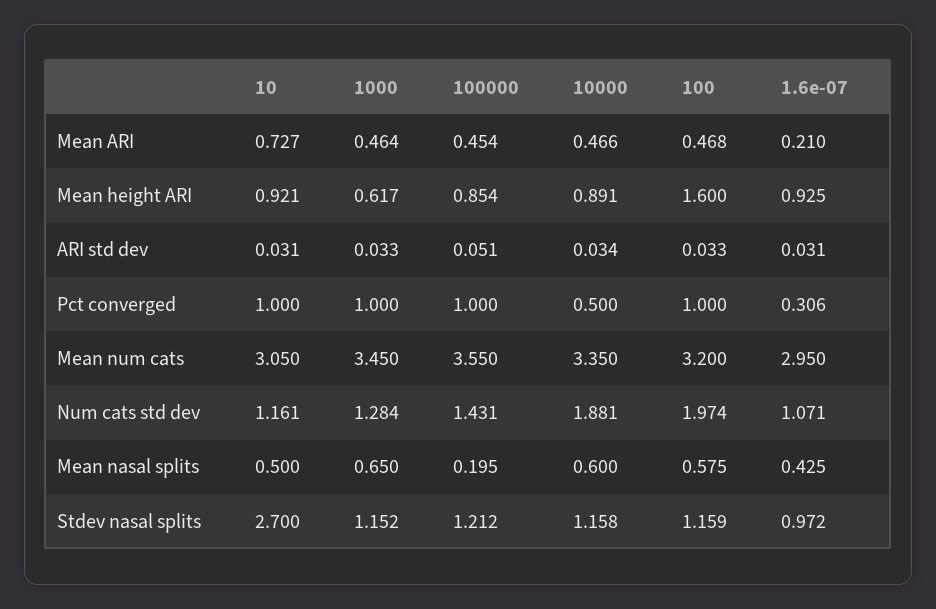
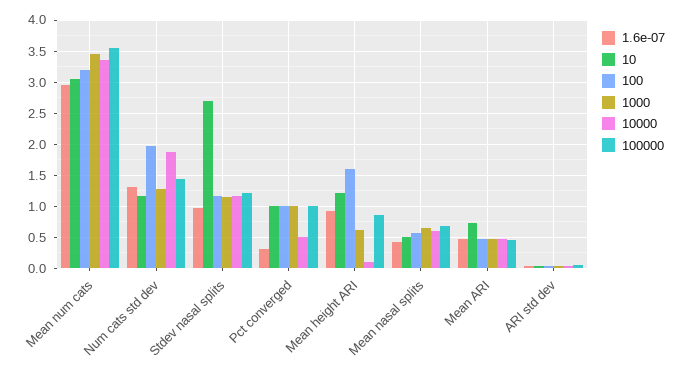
  {
    "10": {
      "Mean ARI": 0.727,
-     "Mean height ARI": 0.921,
+     "Mean height ARI": 1.2,
      "ARI std dev": 0.031,
      "Pct converged": 1,
      "Mean num cats": 3.05,
      "Num cats std dev": 1.161,
      "Mean nasal splits": 0.5,
      "Stdev nasal splits": 2.7
    },
    "1000": {
      "Mean ARI": 0.464,
      "Mean height ARI": 0.617,
      "ARI std dev": 0.033,
      "Pct converged": 1,
      "Mean num cats": 3.45,
      "Num cats std dev": 1.284,
      "Mean nasal splits": 0.65,
      "Stdev nasal splits": 1.152
    },
    "100000": {
      "Mean ARI": 0.454,
      "Mean height ARI": 0.854,
      "ARI std dev": 0.051,
      "Pct converged": 1,
      "Mean num cats": 3.55,
      "Num cats std dev": 1.431,
-     "Mean nasal splits": 0.195,
+     "Mean nasal splits": 0.7,
      "Stdev nasal splits": 1.212
    },
    "10000": {
      "Mean ARI": 0.466,
-     "Mean height ARI": 0.891,
+     "Mean height ARI": 0.1,
      "ARI std dev": 0.034,
      "Pct converged": 0.5,
      "Mean num cats": 3.35,
      "Num cats std dev": 1.881,
      "Mean nasal splits": 0.6,
      "Stdev nasal splits": 1.158
    },
    "100": {
      "Mean ARI": 0.468,
      "Mean height ARI": 1.6,
      "ARI std dev": 0.033,
      "Pct converged": 1,
      "Mean num cats": 3.2,
      "Num cats std dev": 1.974,
      "Mean nasal splits": 0.575,
      "Stdev nasal splits": 1.159
    },
    "1.6e-07": {
-     "Mean ARI": 0.21,
+     "Mean ARI": 0.5,
      "Mean height ARI": 0.925,
      "ARI std dev": 0.031,
      "Pct converged": 0.306,
      "Mean num cats": 2.95,
-     "Num cats std dev": 1.071,
+     "Num cats std dev": 1.3,
      "Mean nasal splits": 0.425,
      "Stdev nasal splits": 0.972
    }
  }

